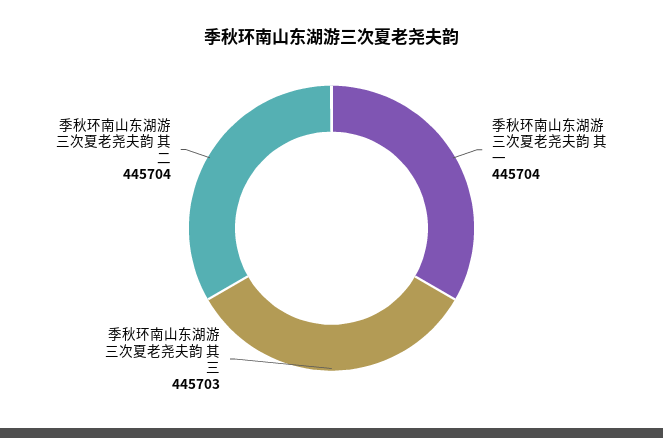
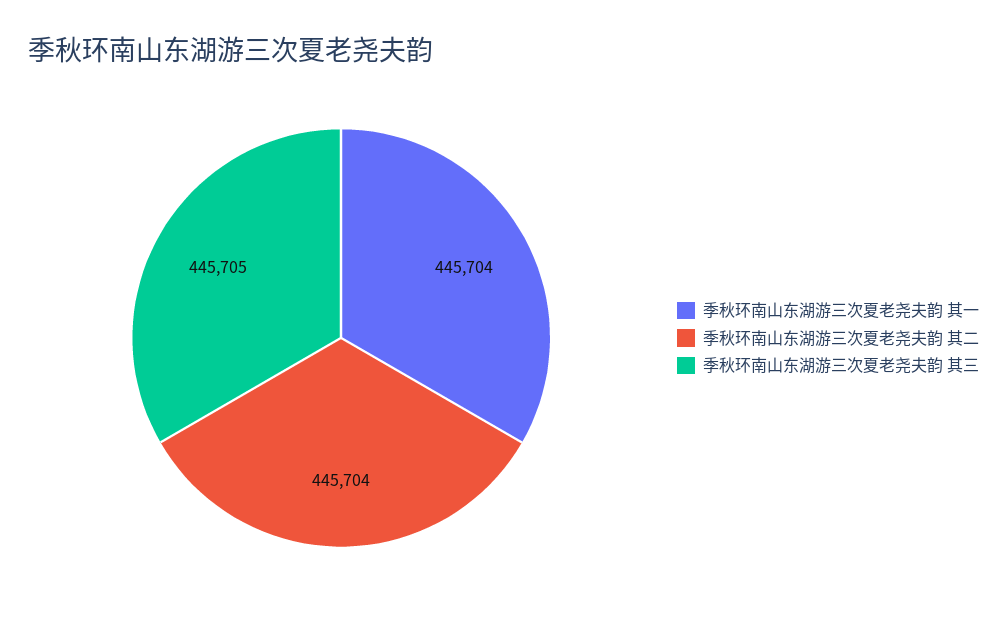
  {
    "季秋环南山东湖游三次夏老尧夫韵 其一": 445704,
-   "季秋环南山东湖游三次夏老尧夫韵 其三": 445703,
+   "季秋环南山东湖游三次夏老尧夫韵 其三": 445705,
    "季秋环南山东湖游三次夏老尧夫韵 其二": 445704
  }

